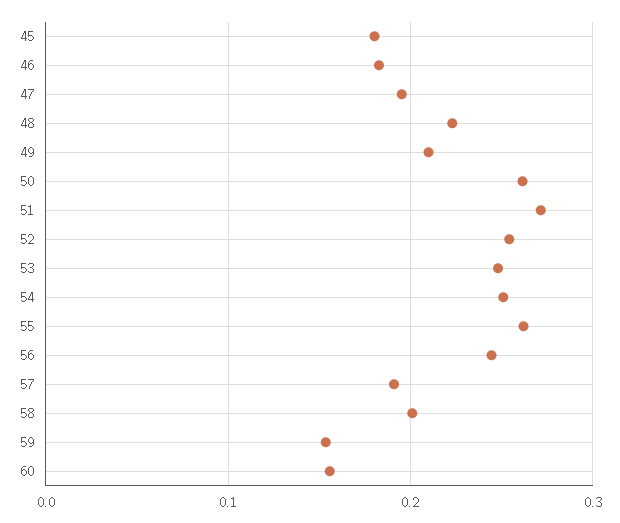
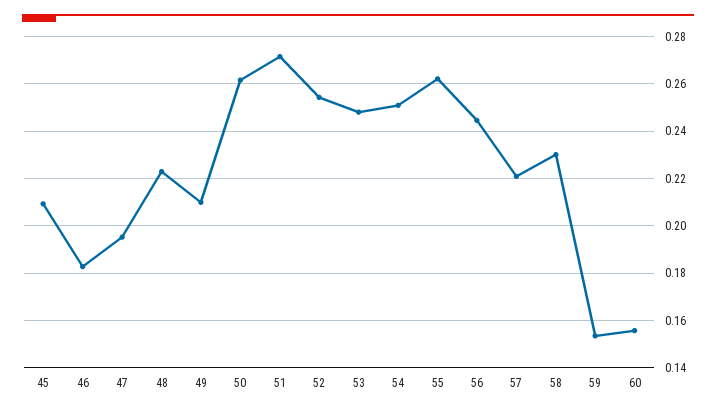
  {
-   "45": 0.18,
+   "45": 0.21,
    "46": 0.185,
    "47": 0.195,
    "48": 0.225,
    "49": 0.21,
    "50": 0.26,
    "51": 0.27,
    "52": 0.255,
    "53": 0.25,
    "54": 0.25,
    "55": 0.26,
    "56": 0.245,
-   "57": 0.19,
+   "57": 0.22,
-   "58": 0.2,
+   "58": 0.23,
    "59": 0.155,
    "60": 0.155
  }

